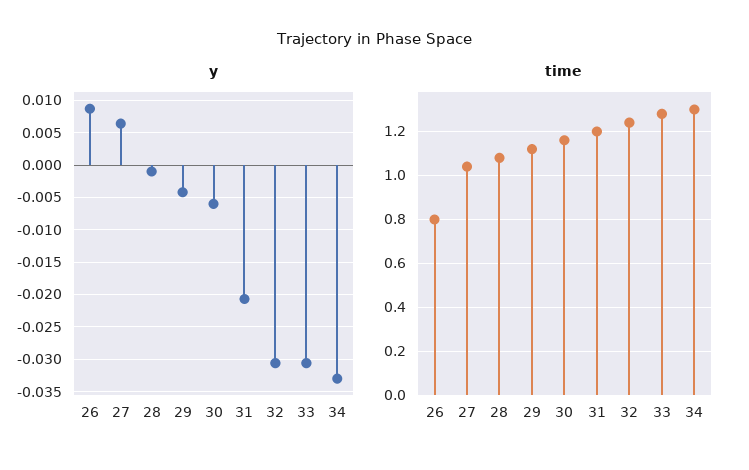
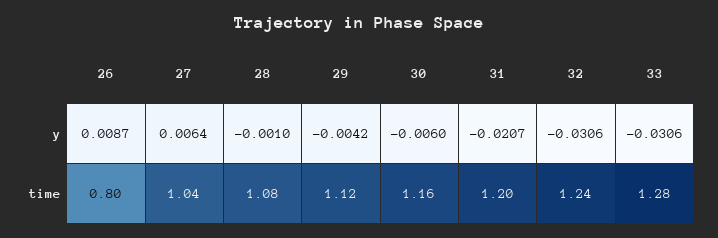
  {
    "y": {
      "26": 0.0087,
      "27": 0.0064,
      "28": -0.001,
      "29": -0.0042,
      "30": -0.006,
      "31": -0.0207,
      "32": -0.0306,
-     "33": -0.0306,
+     "33": -0.0306
-     "34": -0.033
    },
    "time": {
      "26": 0.8,
      "27": 1.04,
      "28": 1.08,
      "29": 1.12,
      "30": 1.16,
      "31": 1.2,
      "32": 1.24,
-     "33": 1.28,
+     "33": 1.28
-     "34": 1.3
    }
  }

